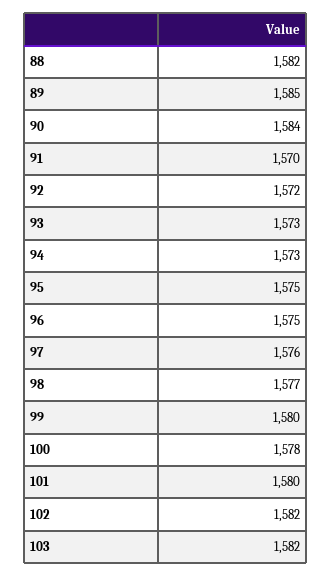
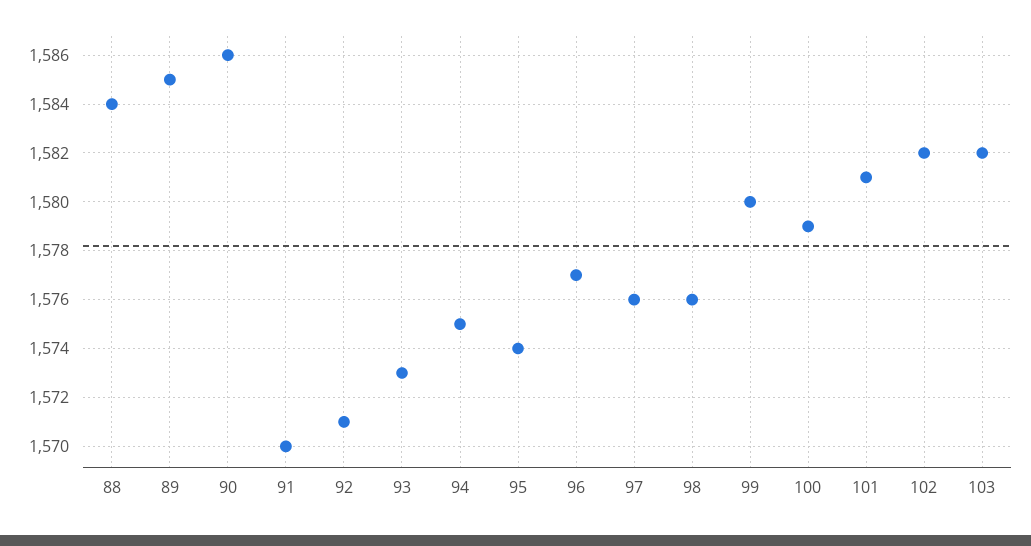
  {
-   "88": 1582,
+   "88": 1584,
    "89": 1585,
-   "90": 1584,
+   "90": 1586,
    "91": 1570,
-   "92": 1572,
+   "92": 1571,
    "93": 1573,
-   "94": 1573,
+   "94": 1575,
-   "95": 1575,
+   "95": 1574,
-   "96": 1575,
+   "96": 1577,
    "97": 1576,
-   "98": 1577,
+   "98": 1576,
    "99": 1580,
-   "100": 1578,
+   "100": 1579,
-   "101": 1580,
+   "101": 1581,
    "102": 1582,
    "103": 1582
  }

